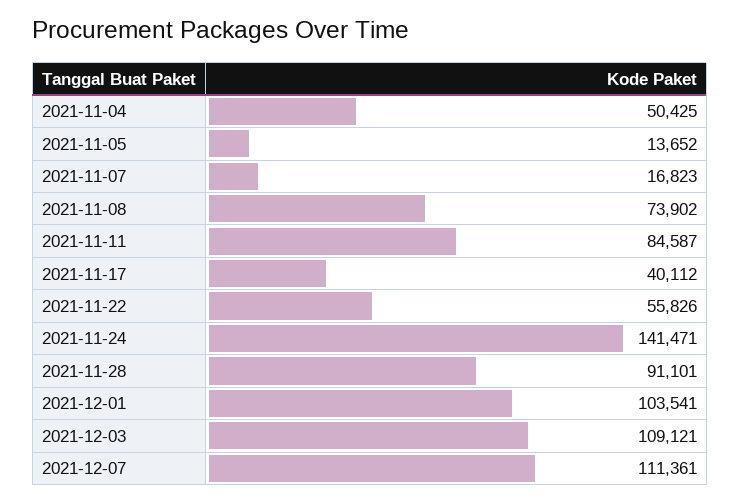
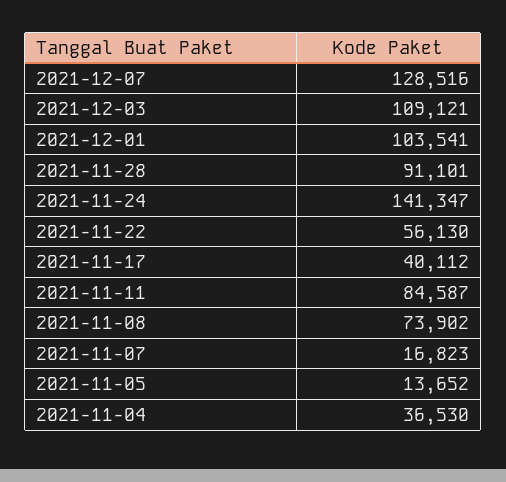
  {
-   "2021-11-04": 50425,
+   "2021-11-04": 36530,
    "2021-11-05": 13652,
    "2021-11-07": 16823,
    "2021-11-08": 73902,
    "2021-11-11": 84587,
    "2021-11-17": 40112,
-   "2021-11-22": 55826,
+   "2021-11-22": 56130,
-   "2021-11-24": 141471,
+   "2021-11-24": 141347,
    "2021-11-28": 91101,
    "2021-12-01": 103541,
    "2021-12-03": 109121,
-   "2021-12-07": 111361
+   "2021-12-07": 128516
  }

